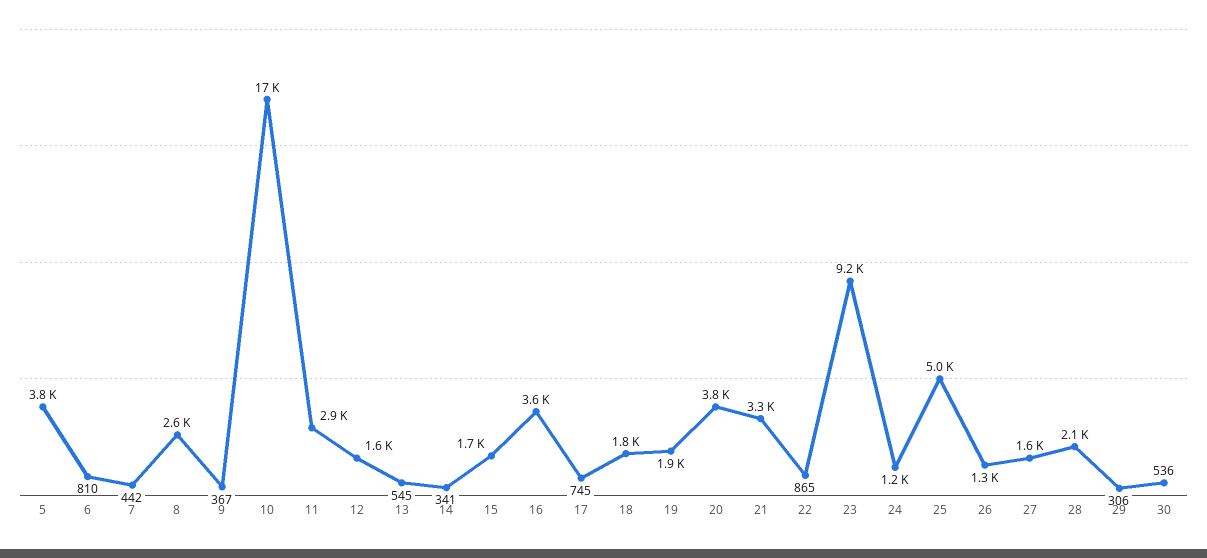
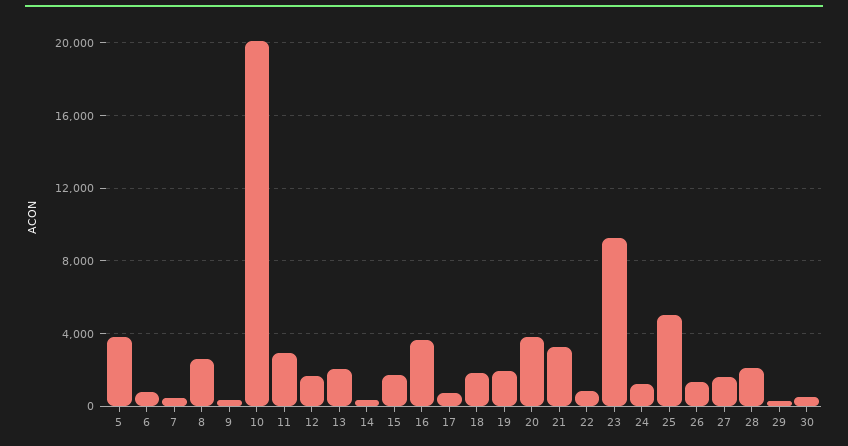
  {
    "5": 3800,
    "6": 810,
    "7": 442,
    "8": 2600,
    "9": 367,
-   "10": 17000,
+   "10": 20000,
    "11": 2900,
    "12": 1600,
-   "13": 545,
+   "13": 2000,
    "14": 341,
    "15": 1700,
    "16": 3600,
    "17": 745,
    "18": 1800,
    "19": 1900,
    "20": 3800,
    "21": 3300,
    "22": 865,
    "23": 9200,
    "24": 1200,
    "25": 5000,
    "26": 1300,
    "27": 1600,
    "28": 2100,
    "29": 306,
    "30": 536
  }

